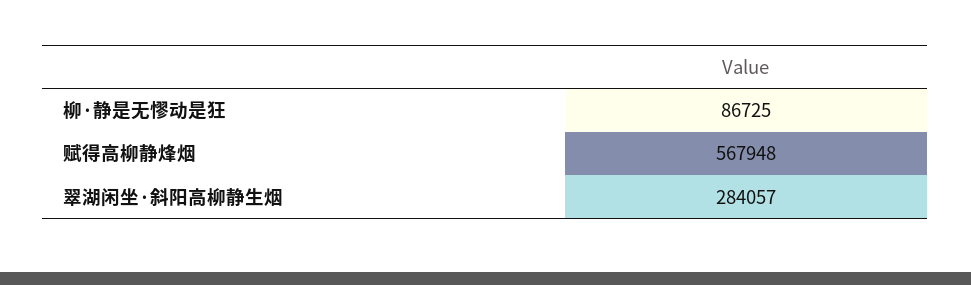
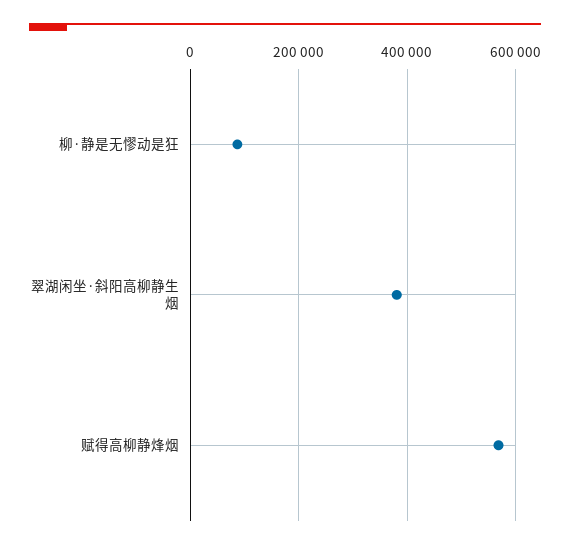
  {
    "柳·静是无憀动是狂": 86725,
    "赋得高柳静烽烟": 567948,
-   "翠湖闲坐·斜阳高柳静生烟": 284057
+   "翠湖闲坐·斜阳高柳静生烟": 380000
  }

